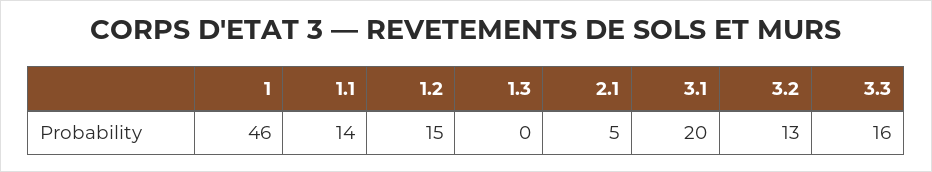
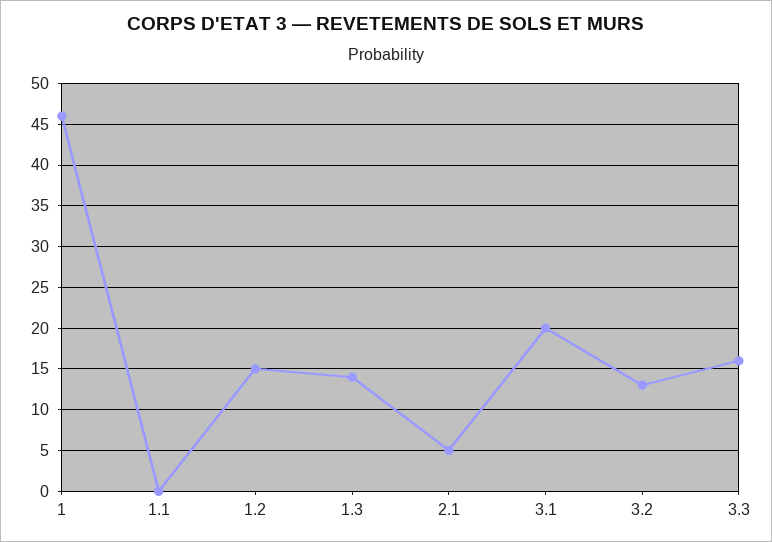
  {
    "1": 46,
-   "1.1": 14,
+   "1.1": 0,
    "1.2": 15,
-   "1.3": 0,
+   "1.3": 14,
    "2.1": 5,
    "3.1": 20,
    "3.2": 13,
    "3.3": 16
  }

